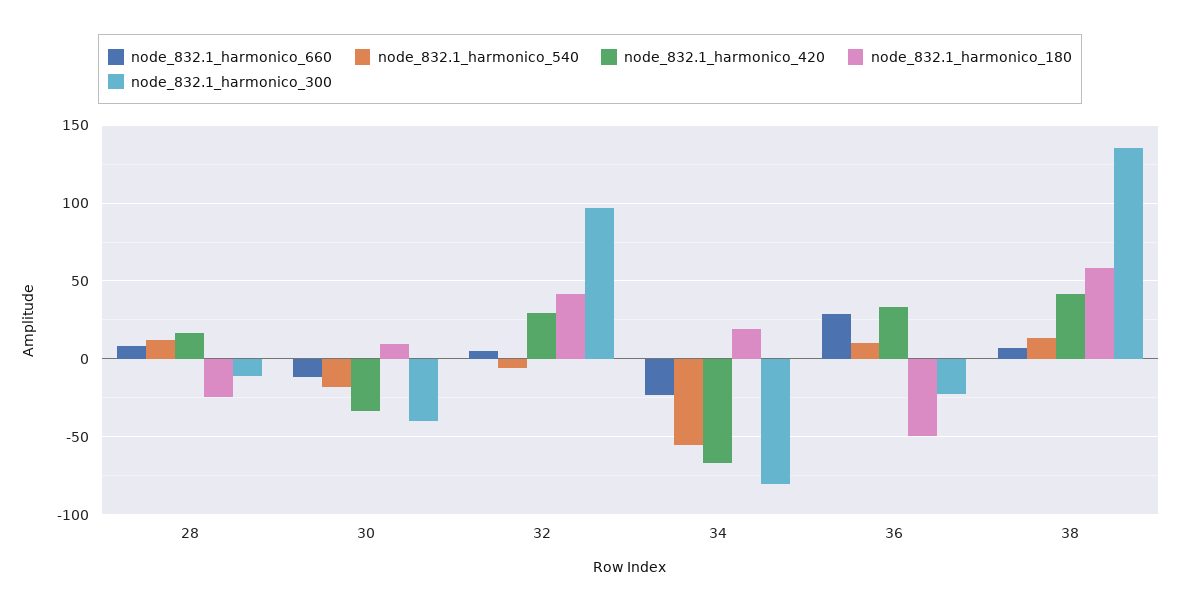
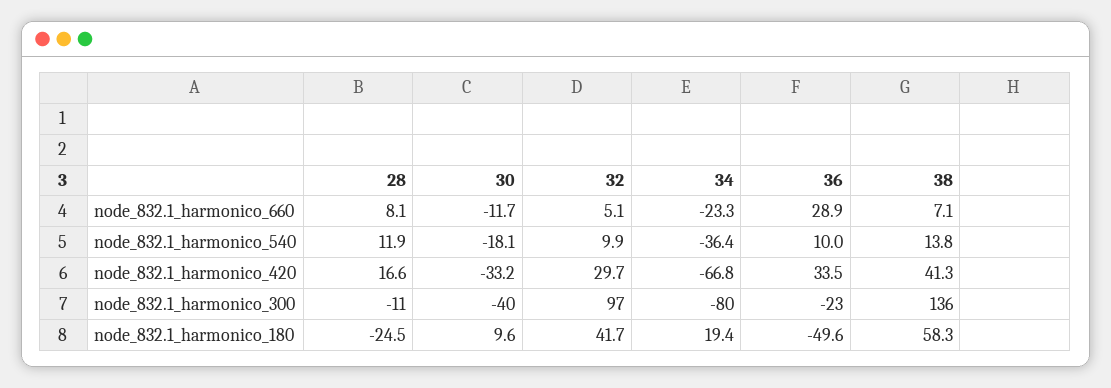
  {
    "node_832.1_harmonico_660": {
      "28": 8.1,
      "30": -11.7,
      "32": 5.1,
      "34": -23.3,
      "36": 28.9,
      "38": 7.1
    },
    "node_832.1_harmonico_540": {
      "28": 11.9,
      "30": -18.1,
-     "32": -5,
+     "32": 9.9,
-     "34": -55,
+     "34": -36.4,
      "36": 10,
      "38": 13.8
    },
    "node_832.1_harmonico_420": {
      "28": 16.6,
      "30": -33.2,
      "32": 29.7,
      "34": -66.8,
      "36": 33.5,
      "38": 41.3
    },
    "node_832.1_harmonico_180": {
      "28": -24.5,
      "30": 9.6,
      "32": 41.7,
      "34": 19.4,
      "36": -49.6,
      "38": 58.3
    },
    "node_832.1_harmonico_300": {
      "28": -11,
      "30": -40,
      "32": 97,
      "34": -80,
      "36": -23,
      "38": 136
    }
  }

